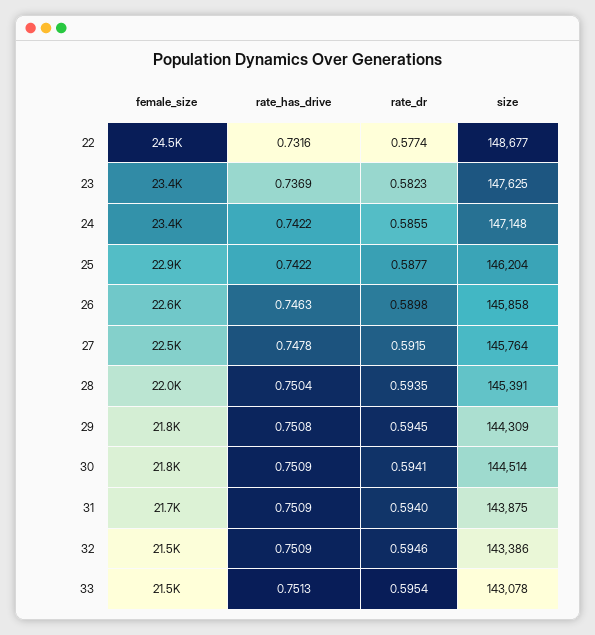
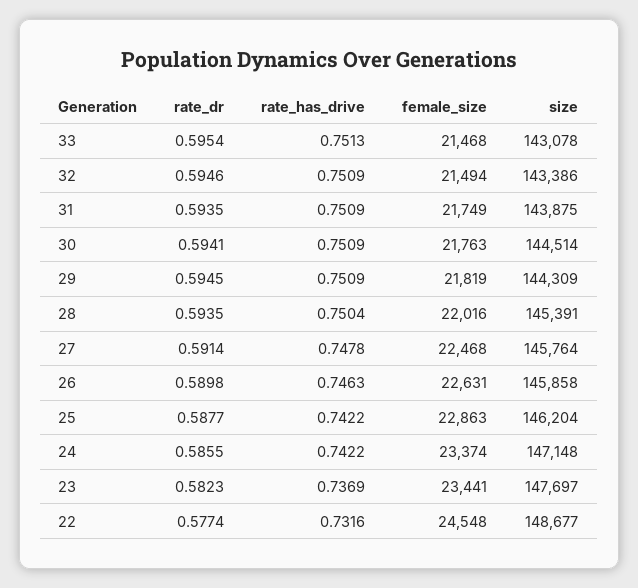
  {
    "female_size": {
      "22": 24548,
      "23": 23441,
      "24": 23374,
      "25": 22863,
      "26": 22631,
      "27": 22468,
      "28": 22016,
      "29": 21819,
      "30": 21763,
      "31": 21749,
      "32": 21494,
      "33": 21468
    },
    "rate_has_drive": {
      "22": 0.7316,
      "23": 0.7369,
      "24": 0.7422,
      "25": 0.7422,
      "26": 0.7463,
      "27": 0.7478,
      "28": 0.7504,
-     "29": 0.7508,
+     "29": 0.7509,
      "30": 0.7509,
      "31": 0.7509,
      "32": 0.7509,
      "33": 0.7513
    },
    "rate_dr": {
      "22": 0.5774,
      "23": 0.5823,
      "24": 0.5855,
      "25": 0.5877,
      "26": 0.5898,
-     "27": 0.5915,
+     "27": 0.5914,
      "28": 0.5935,
      "29": 0.5945,
      "30": 0.5941,
-     "31": 0.594,
+     "31": 0.5935,
      "32": 0.5946,
      "33": 0.5954
    },
    "size": {
      "22": 148677,
-     "23": 147625,
+     "23": 147697,
      "24": 147148,
      "25": 146204,
      "26": 145858,
      "27": 145764,
      "28": 145391,
      "29": 144309,
      "30": 144514,
      "31": 143875,
      "32": 143386,
      "33": 143078
    }
  }

